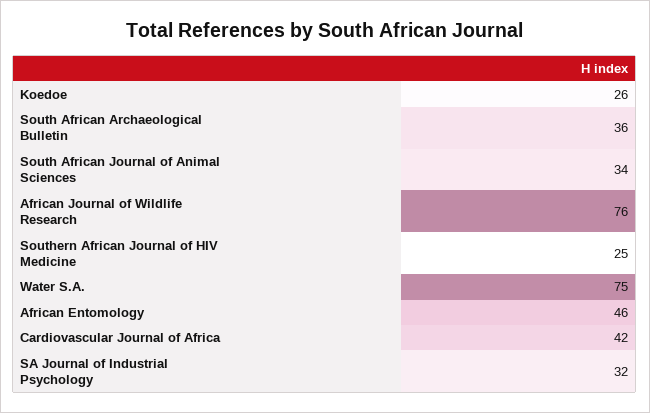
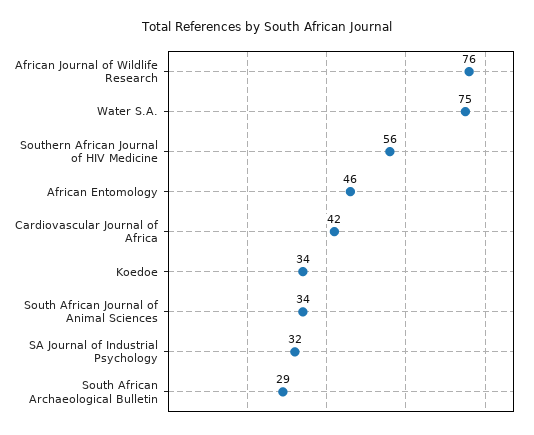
  {
-   "Koedoe": 26,
+   "Koedoe": 34,
-   "South African Archaeological Bulletin": 36,
+   "South African Archaeological Bulletin": 29,
    "South African Journal of Animal Sciences": 34,
    "African Journal of Wildlife Research": 76,
-   "Southern African Journal of HIV Medicine": 25,
+   "Southern African Journal of HIV Medicine": 56,
    "Water S.A.": 75,
    "African Entomology": 46,
    "Cardiovascular Journal of Africa": 42,
    "SA Journal of Industrial Psychology": 32
  }

